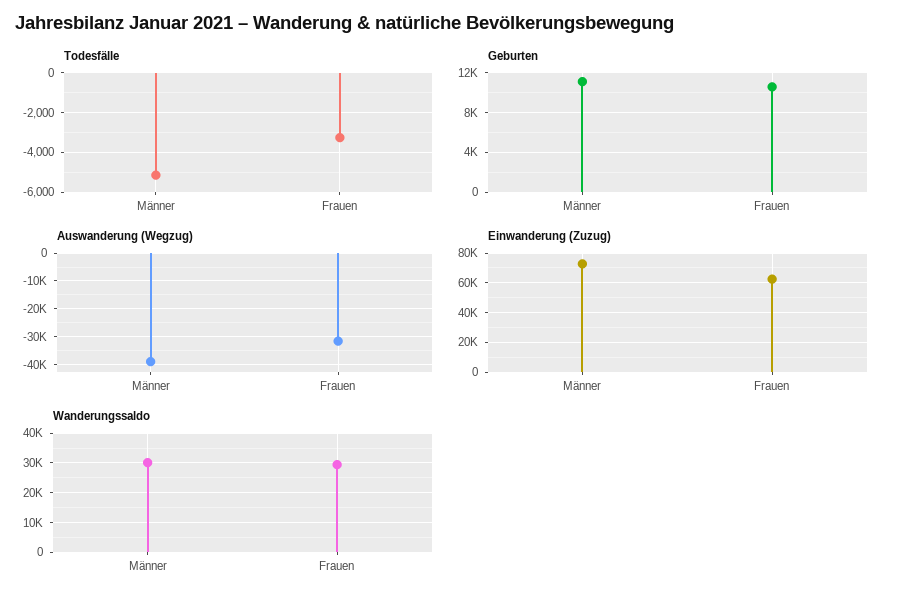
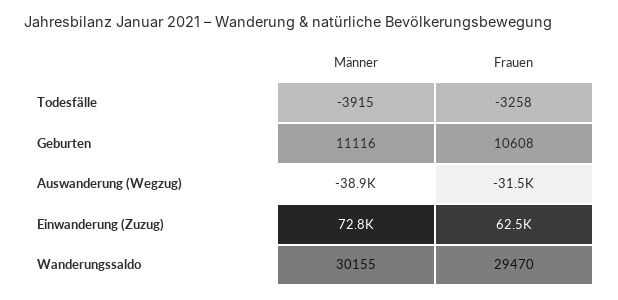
  {
    "Todesfälle": {
-     "Männer": -5000,
+     "Männer": -3915,
      "Frauen": -3258
    },
    "Geburten": {
      "Männer": 11116,
      "Frauen": 10608
    },
    "Auswanderung (Wegzug)": {
      "Männer": -38900,
      "Frauen": -31500
    },
    "Einwanderung (Zuzug)": {
      "Männer": 72800,
      "Frauen": 62500
    },
    "Wanderungssaldo": {
      "Männer": 30155,
      "Frauen": 29470
    }
  }

